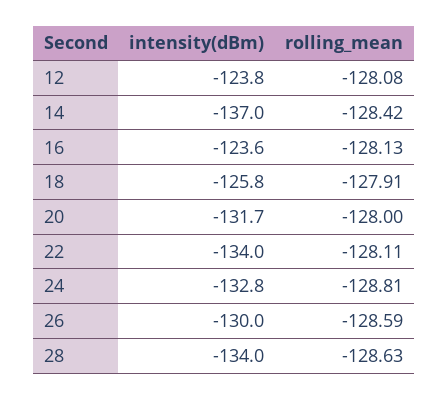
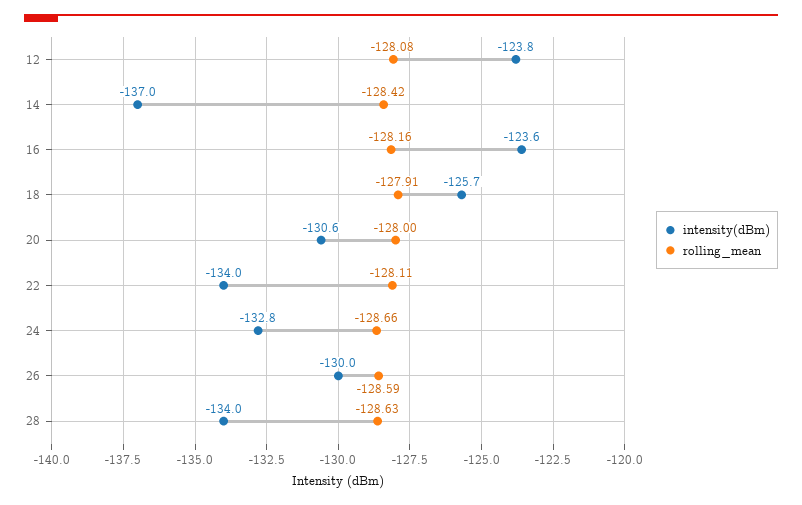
  {
    "intensity(dBm)": {
      "12": -123.8,
      "14": -137,
      "16": -123.6,
-     "18": -125.8,
+     "18": -125.7,
-     "20": -131.7,
+     "20": -130.6,
      "22": -134,
      "24": -132.8,
      "26": -130,
      "28": -134
    },
    "rolling_mean": {
      "12": -128.08,
      "14": -128.42,
-     "16": -128.13,
+     "16": -128.16,
      "18": -127.91,
      "20": -128,
      "22": -128.11,
-     "24": -128.81,
+     "24": -128.66,
      "26": -128.59,
      "28": -128.63
    }
  }

